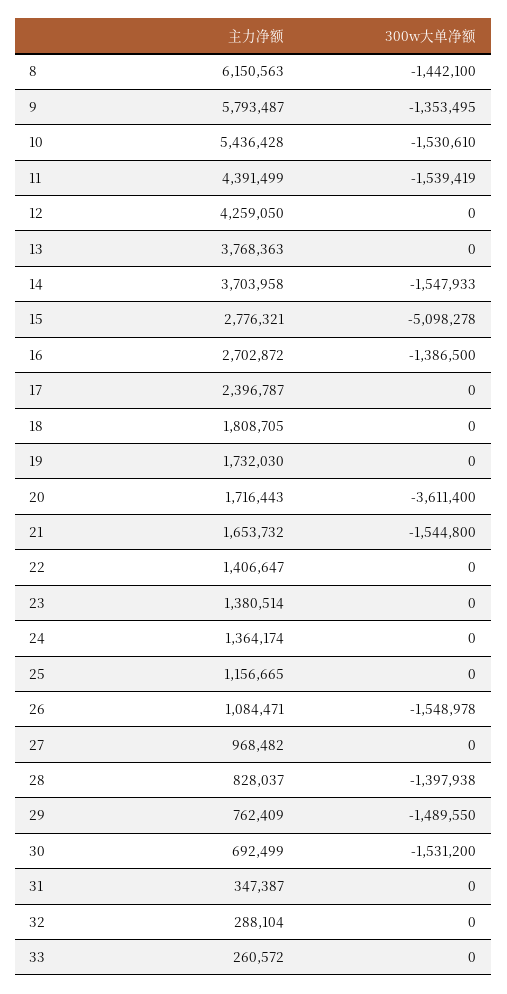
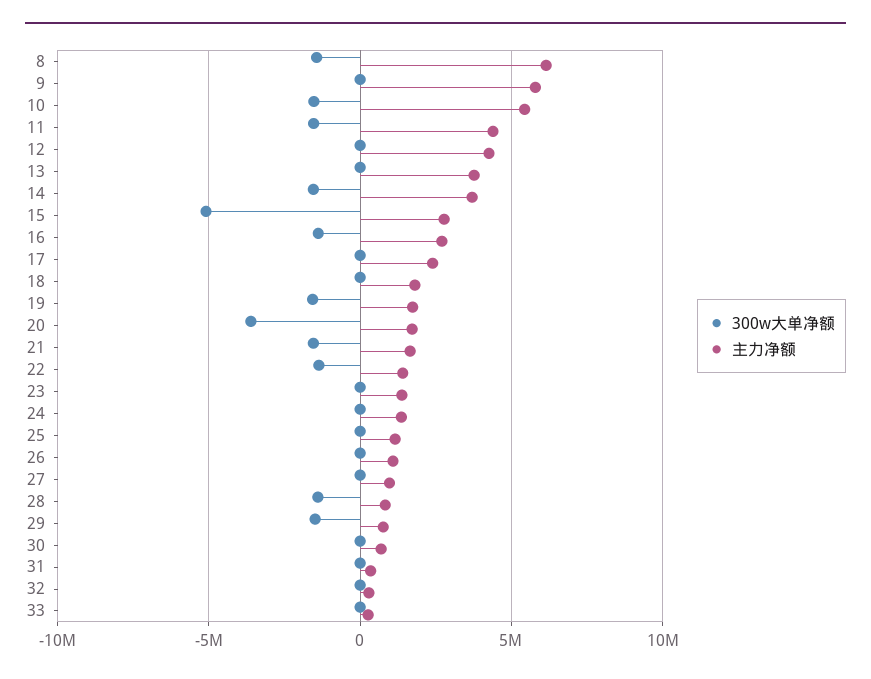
  {
    "主力净额": {
      "8": 6150563,
      "9": 5793487,
      "10": 5436428,
      "11": 4391499,
      "12": 4259050,
      "13": 3768363,
      "14": 3703958,
      "15": 2776321,
      "16": 2702872,
      "17": 2396787,
      "18": 1808705,
      "19": 1732030,
      "20": 1716443,
      "21": 1653732,
      "22": 1406647,
      "23": 1380514,
      "24": 1364174,
      "25": 1156665,
      "26": 1084471,
      "27": 968482,
      "28": 828037,
      "29": 762409,
      "30": 692499,
      "31": 347387,
      "32": 288104,
      "33": 260572
    },
    "300w大单净额": {
      "8": -1442100,
-     "9": -1353495,
+     "9": 0,
      "10": -1530610,
      "11": -1539419,
      "12": 0,
      "13": 0,
      "14": -1547933,
      "15": -5098278,
      "16": -1386500,
      "17": 0,
      "18": 0,
-     "19": 0,
+     "19": -1500000,
      "20": -3611400,
      "21": -1544800,
-     "22": 0,
+     "22": -1500000,
      "23": 0,
      "24": 0,
      "25": 0,
-     "26": -1548978,
+     "26": 0,
      "27": 0,
      "28": -1397938,
      "29": -1489550,
-     "30": -1531200,
+     "30": 0,
      "31": 0,
      "32": 0,
      "33": 0
    }
  }

